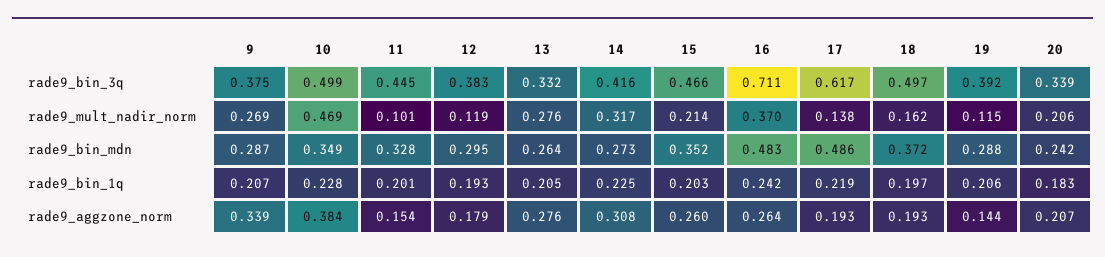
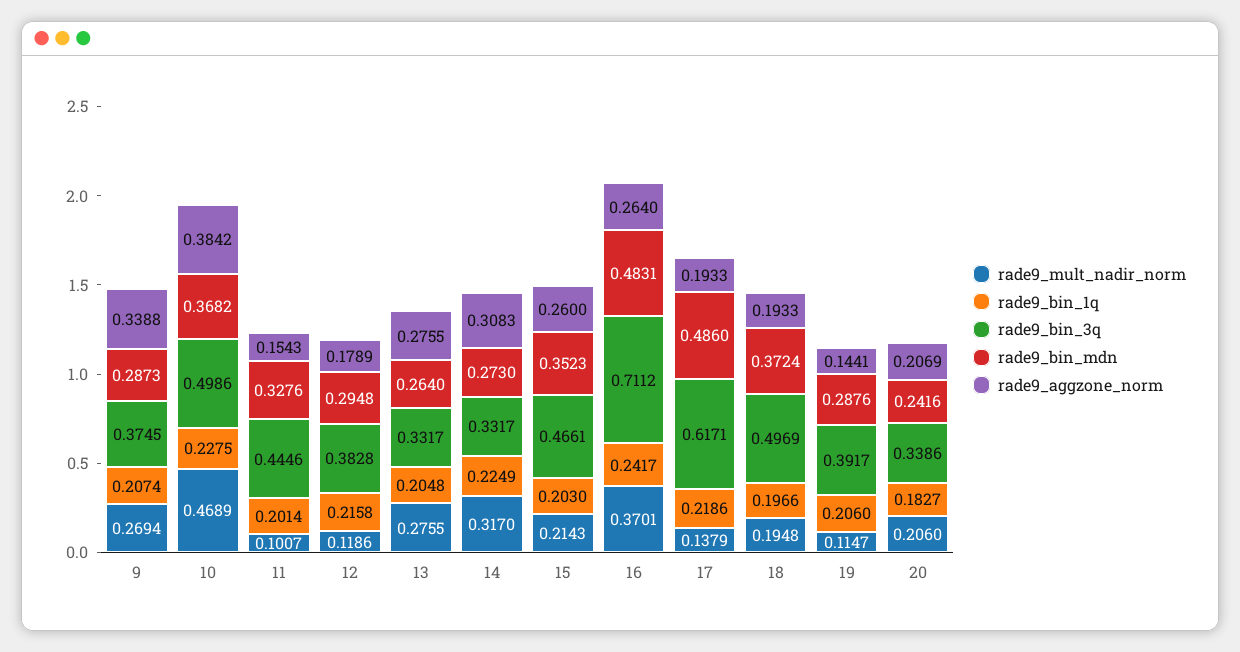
  {
    "rade9_bin_3q": {
      "9": 0.3745,
      "10": 0.4986,
      "11": 0.4446,
      "12": 0.3828,
      "13": 0.3317,
-     "14": 0.416,
+     "14": 0.3317,
      "15": 0.4661,
      "16": 0.7112,
      "17": 0.6171,
      "18": 0.4969,
      "19": 0.3917,
      "20": 0.3386
    },
    "rade9_mult_nadir_norm": {
      "9": 0.2694,
      "10": 0.4689,
      "11": 0.1007,
      "12": 0.1186,
      "13": 0.2755,
      "14": 0.317,
      "15": 0.2143,
      "16": 0.3701,
      "17": 0.1379,
-     "18": 0.162,
+     "18": 0.1948,
      "19": 0.1147,
      "20": 0.206
    },
    "rade9_bin_mdn": {
      "9": 0.2873,
-     "10": 0.349,
+     "10": 0.3682,
      "11": 0.3276,
      "12": 0.2948,
      "13": 0.264,
      "14": 0.273,
      "15": 0.3523,
      "16": 0.4831,
      "17": 0.486,
      "18": 0.3724,
      "19": 0.2876,
      "20": 0.2416
    },
    "rade9_bin_1q": {
      "9": 0.2074,
      "10": 0.2275,
      "11": 0.2014,
-     "12": 0.193,
+     "12": 0.2158,
      "13": 0.2048,
      "14": 0.2249,
      "15": 0.203,
      "16": 0.2417,
      "17": 0.2186,
      "18": 0.1966,
      "19": 0.206,
      "20": 0.1827
    },
    "rade9_aggzone_norm": {
      "9": 0.3388,
      "10": 0.3842,
      "11": 0.1543,
      "12": 0.1789,
      "13": 0.2755,
      "14": 0.3083,
      "15": 0.26,
      "16": 0.264,
      "17": 0.1933,
      "18": 0.1933,
      "19": 0.1441,
      "20": 0.2069
    }
  }

